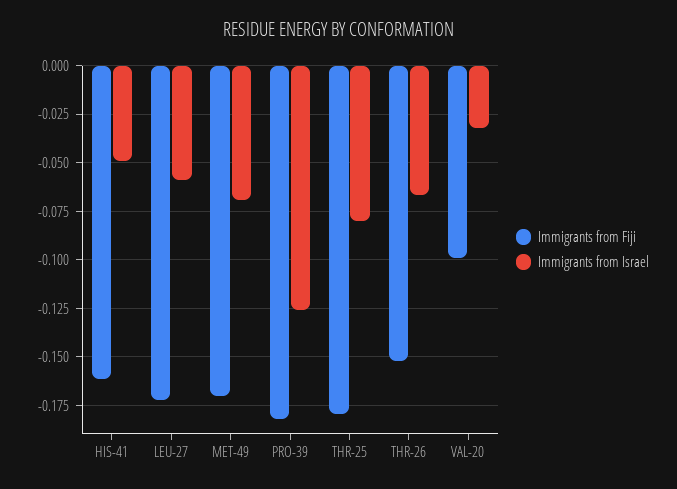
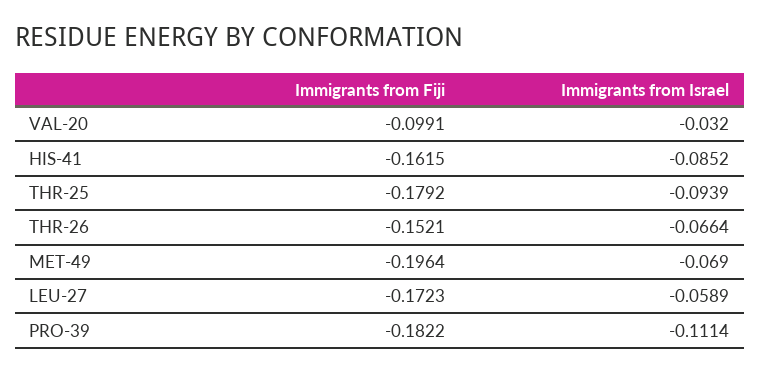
  {
    "Immigrants from Fiji": {
      "HIS-41": -0.1615,
      "LEU-27": -0.1723,
-     "MET-49": -0.17,
+     "MET-49": -0.1964,
      "PRO-39": -0.1822,
      "THR-25": -0.1792,
      "THR-26": -0.1521,
      "VAL-20": -0.0991
    },
    "Immigrants from Israel": {
-     "HIS-41": -0.05,
+     "HIS-41": -0.0852,
      "LEU-27": -0.0589,
      "MET-49": -0.069,
-     "PRO-39": -0.125,
+     "PRO-39": -0.1114,
-     "THR-25": -0.08,
+     "THR-25": -0.0939,
      "THR-26": -0.0664,
      "VAL-20": -0.032
    }
  }

